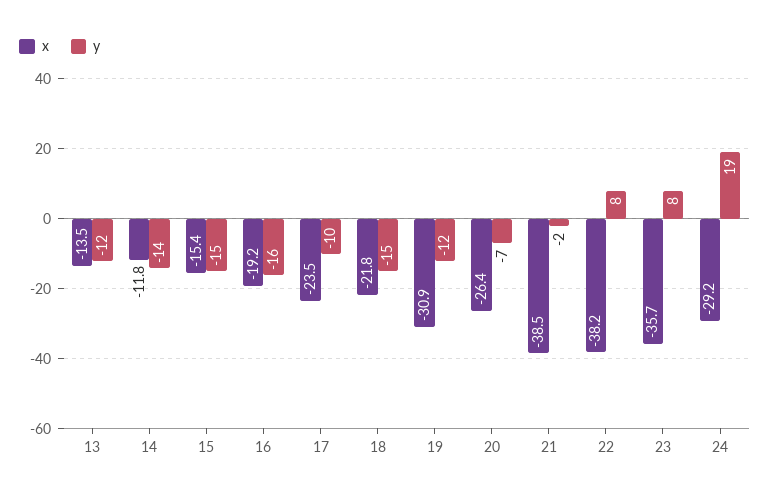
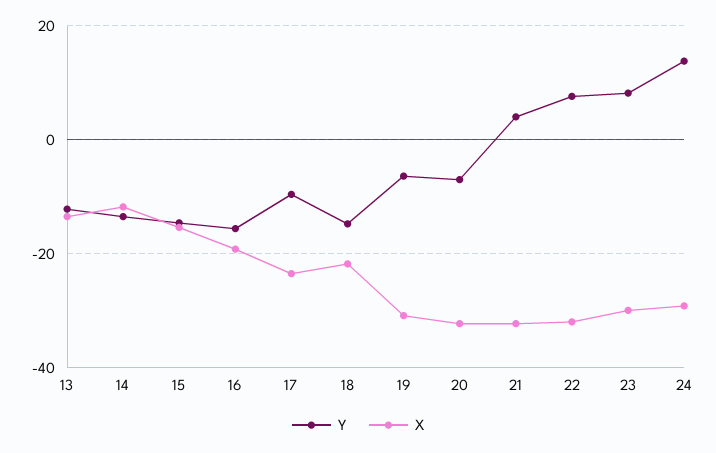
  {
    "x": {
      "13": -13.5,
      "14": -11.8,
      "15": -15.4,
      "16": -19.2,
      "17": -23.5,
      "18": -21.8,
      "19": -30.9,
-     "20": -26.4,
+     "20": -32,
-     "21": -38.5,
+     "21": -32,
-     "22": -38.2,
+     "22": -32,
-     "23": -35.7,
+     "23": -30,
      "24": -29.2
    },
    "y": {
      "13": -12,
      "14": -14,
      "15": -15,
      "16": -16,
      "17": -10,
      "18": -15,
-     "19": -12,
+     "19": -6,
      "20": -7,
-     "21": -2,
+     "21": 4,
      "22": 8,
      "23": 8,
-     "24": 19
+     "24": 14
    }
  }

